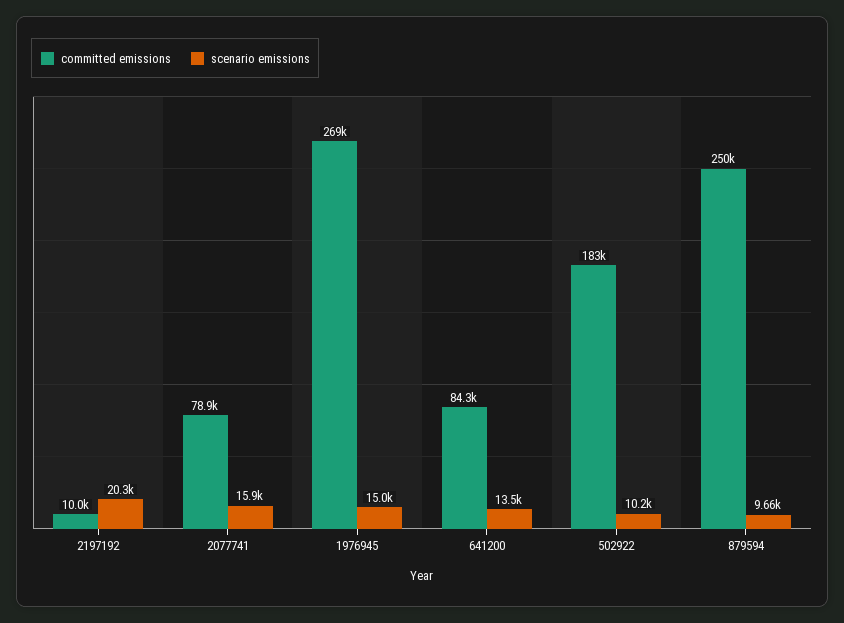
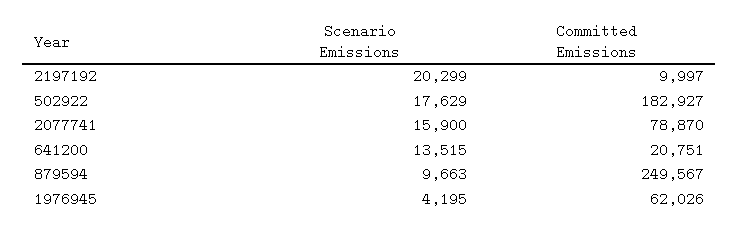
  {
    "committed emissions": {
      "2197192": 9997,
      "2077741": 78870,
-     "1976945": 269000,
+     "1976945": 62026,
-     "641200": 84300,
+     "641200": 20751,
      "502922": 182927,
      "879594": 249567
    },
    "scenario emissions": {
      "2197192": 20299,
      "2077741": 15900,
-     "1976945": 15000,
+     "1976945": 4195,
      "641200": 13515,
-     "502922": 10200,
+     "502922": 17629,
      "879594": 9663
    }
  }

